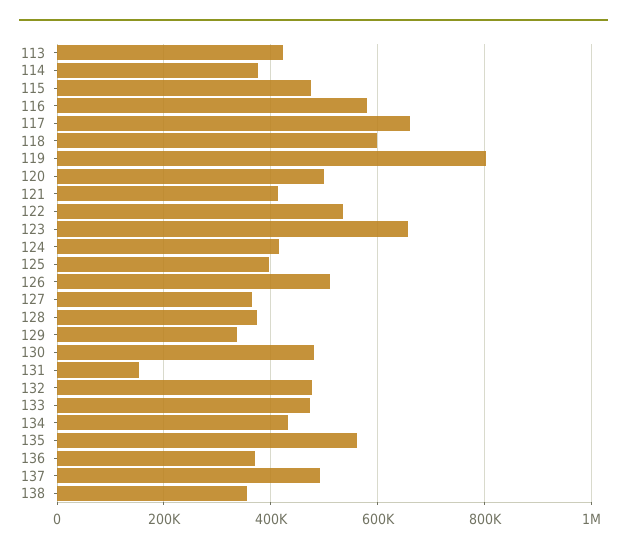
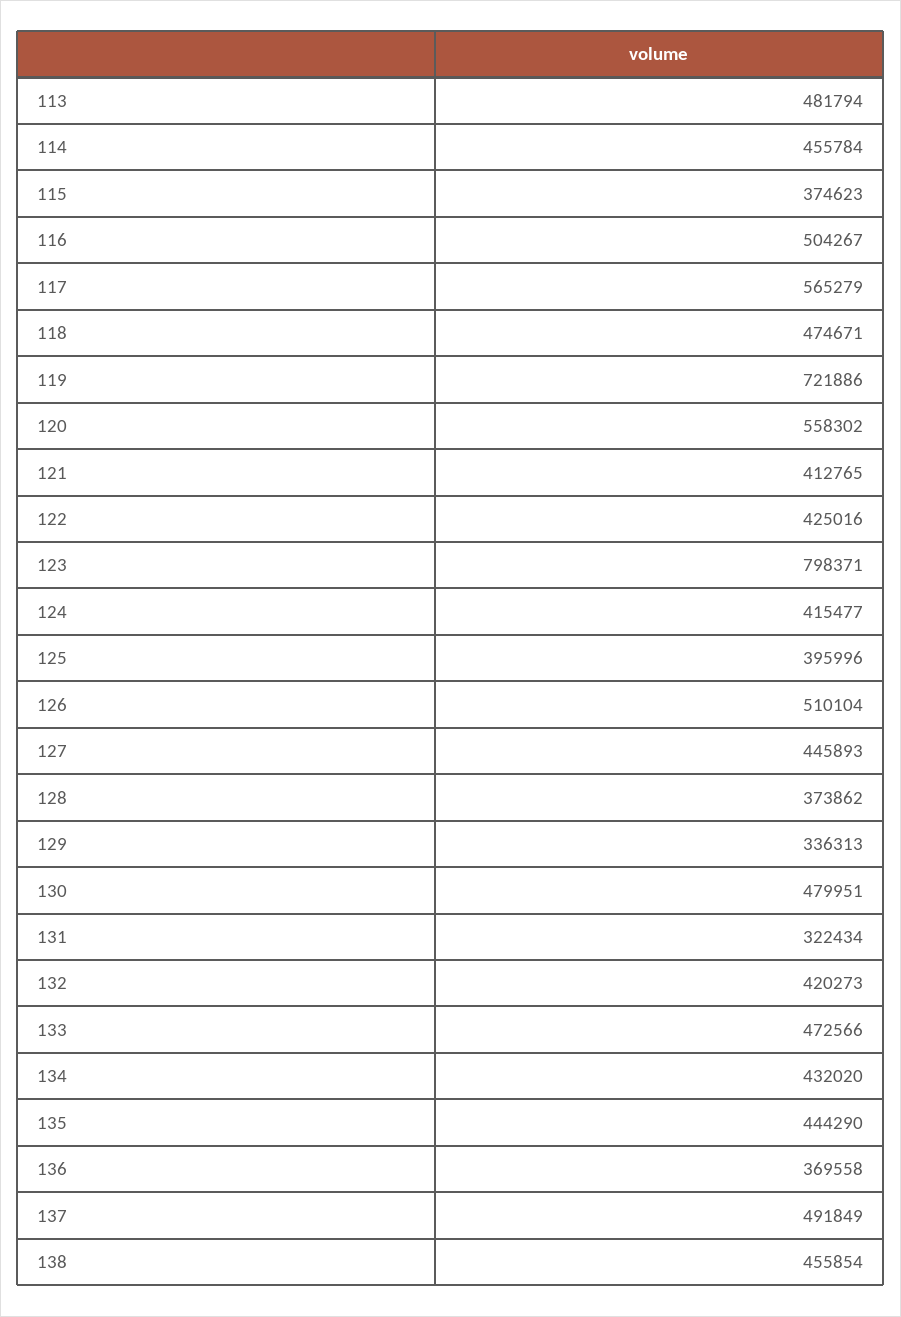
  {
-   "113": 420000,
+   "113": 481794,
-   "114": 380000,
+   "114": 455784,
-   "115": 480000,
+   "115": 374623,
-   "116": 580000,
+   "116": 504267,
-   "117": 660000,
+   "117": 565279,
-   "118": 600000,
+   "118": 474671,
-   "119": 800000,
+   "119": 721886,
-   "120": 500000,
+   "120": 558302,
    "121": 412765,
-   "122": 540000,
+   "122": 425016,
-   "123": 660000,
+   "123": 798371,
    "124": 415477,
    "125": 395996,
    "126": 510104,
-   "127": 360000,
+   "127": 445893,
    "128": 373862,
    "129": 336313,
    "130": 479951,
-   "131": 160000,
+   "131": 322434,
-   "132": 480000,
+   "132": 420273,
    "133": 472566,
    "134": 432020,
-   "135": 560000,
+   "135": 444290,
    "136": 369558,
    "137": 491849,
-   "138": 360000
+   "138": 455854
  }

